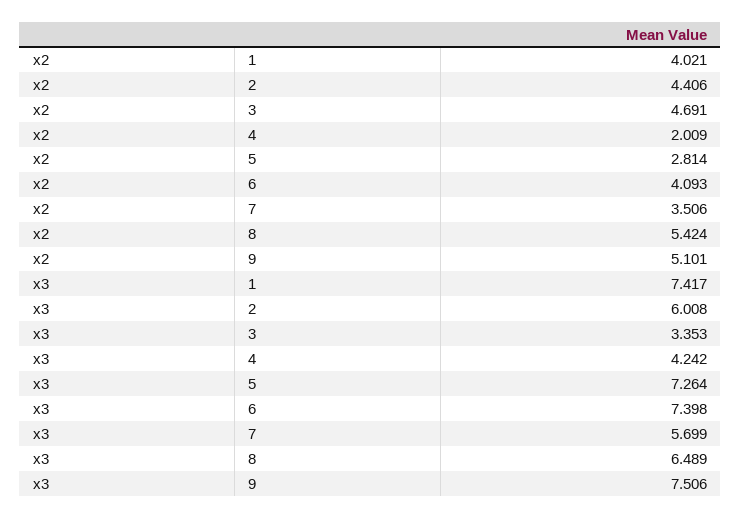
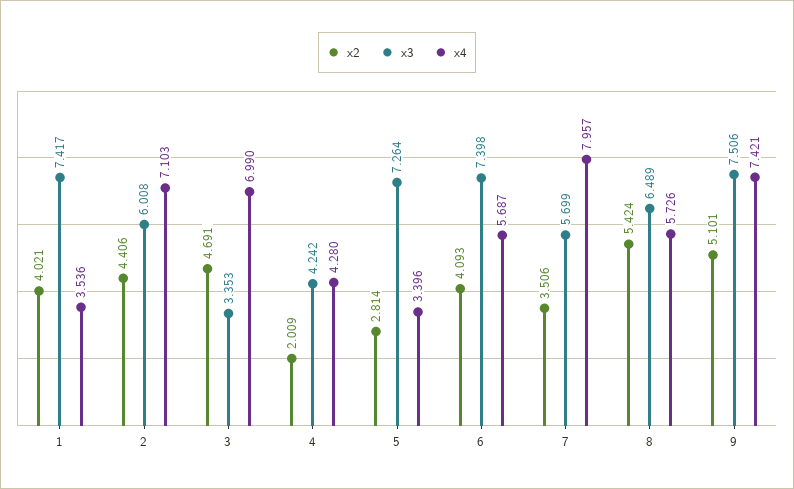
  {
    "x2": {
      "1": 4.021,
      "2": 4.406,
      "3": 4.691,
      "4": 2.009,
      "5": 2.814,
      "6": 4.093,
      "7": 3.506,
      "8": 5.424,
      "9": 5.101
    },
    "x3": {
      "1": 7.417,
      "2": 6.008,
      "3": 3.353,
      "4": 4.242,
      "5": 7.264,
      "6": 7.398,
      "7": 5.699,
      "8": 6.489,
      "9": 7.506
-   }
+   },
+   "x4": {
+     "1": 3.536,
+     "2": 7.103,
+     "3": 6.99,
+     "4": 4.28,
+     "5": 3.396,
+     "6": 5.687,
+     "7": 7.957,
+     "8": 5.726,
+     "9": 7.421
+   }
  }

